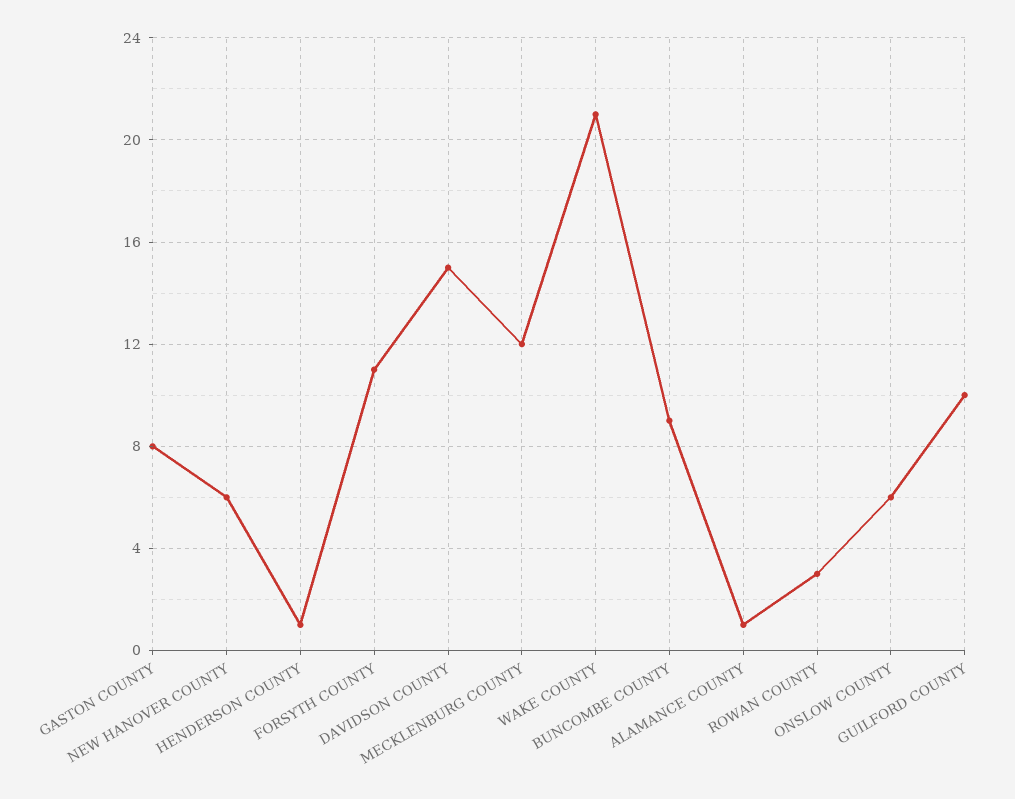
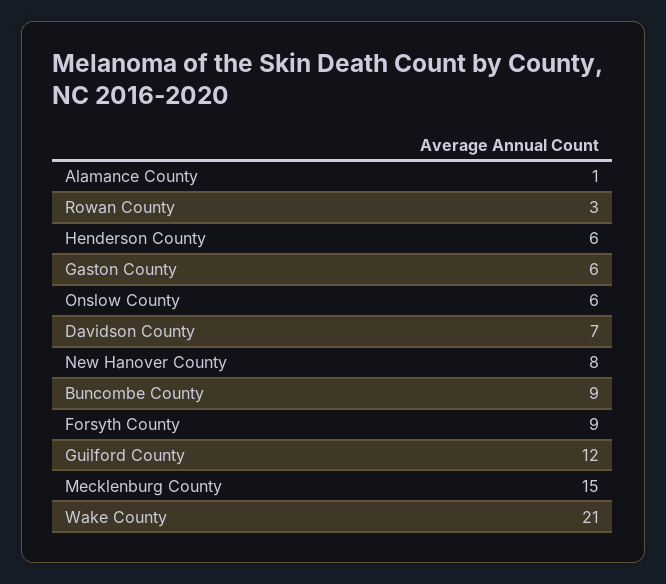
  {
-   "GASTON COUNTY": 8,
+   "GASTON COUNTY": 6,
-   "NEW HANOVER COUNTY": 6,
+   "NEW HANOVER COUNTY": 8,
-   "HENDERSON COUNTY": 1,
+   "HENDERSON COUNTY": 6,
-   "FORSYTH COUNTY": 11,
+   "FORSYTH COUNTY": 9,
-   "DAVIDSON COUNTY": 15,
+   "DAVIDSON COUNTY": 7,
-   "MECKLENBURG COUNTY": 12,
+   "MECKLENBURG COUNTY": 15,
    "WAKE COUNTY": 21,
    "BUNCOMBE COUNTY": 9,
    "ALAMANCE COUNTY": 1,
    "ROWAN COUNTY": 3,
    "ONSLOW COUNTY": 6,
-   "GUILFORD COUNTY": 10
+   "GUILFORD COUNTY": 12
  }

